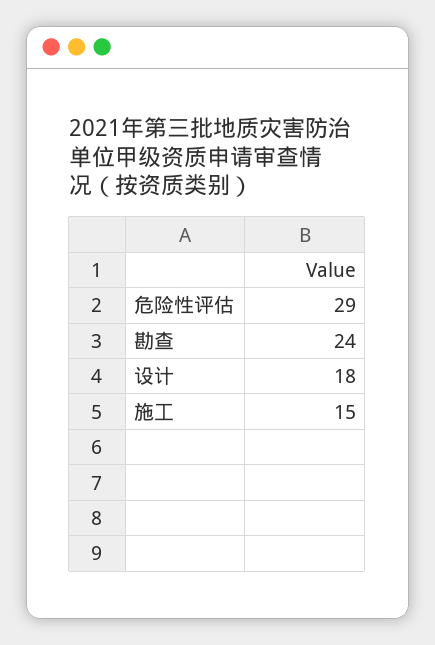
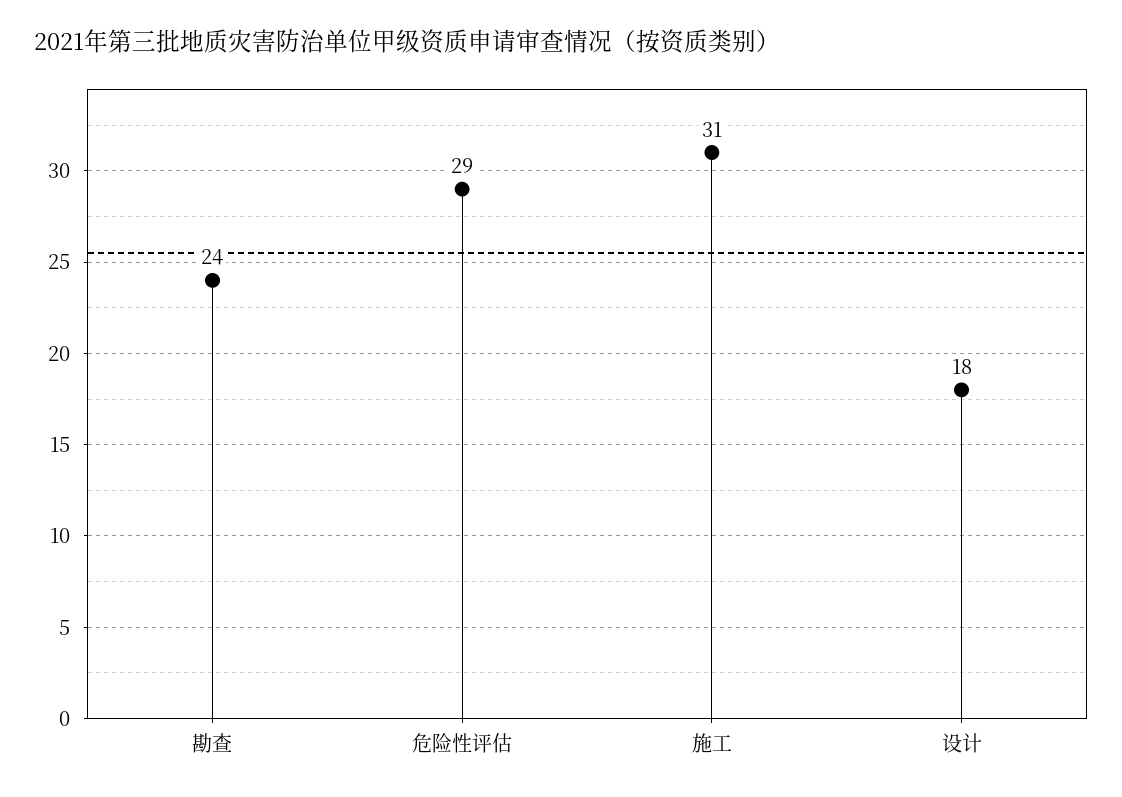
  {
    "危险性评估": 29,
    "勘查": 24,
    "设计": 18,
-   "施工": 15
+   "施工": 31
  }

